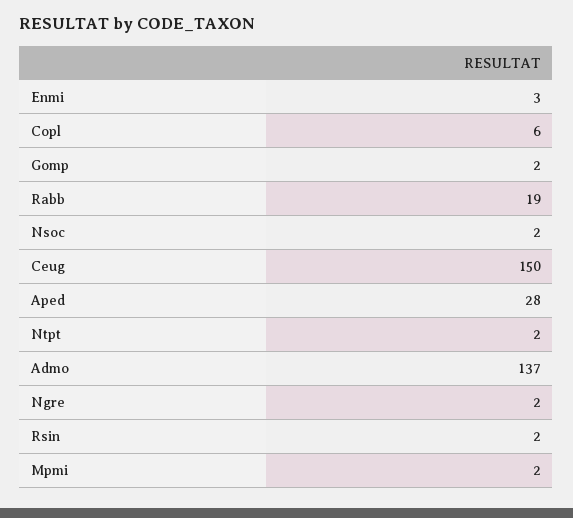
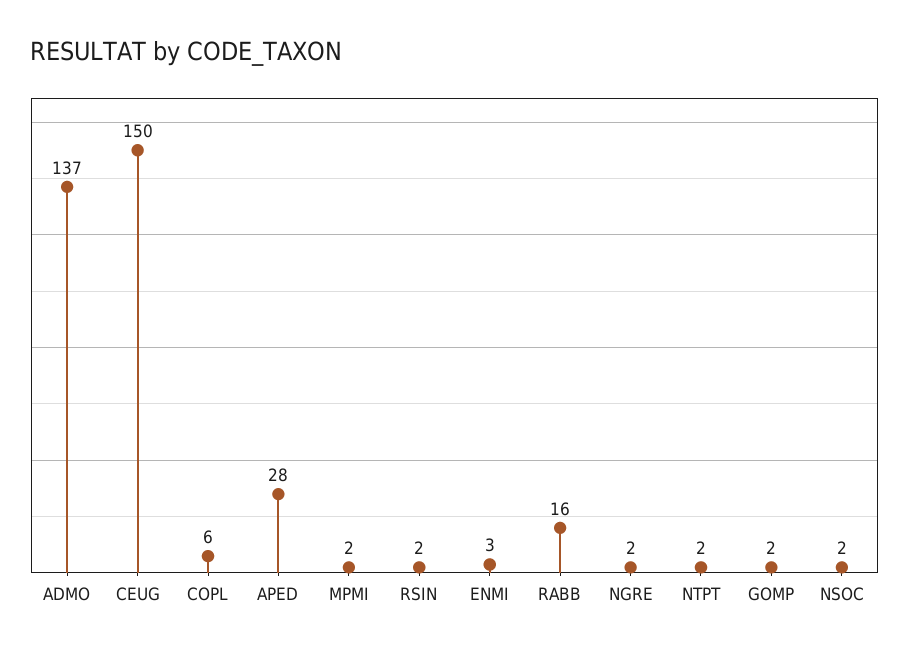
  {
    "Enmi": 3,
    "Copl": 6,
    "Gomp": 2,
-   "Rabb": 19,
+   "Rabb": 16,
    "Nsoc": 2,
    "Ceug": 150,
    "Aped": 28,
    "Ntpt": 2,
    "Admo": 137,
    "Ngre": 2,
    "Rsin": 2,
    "Mpmi": 2
  }

